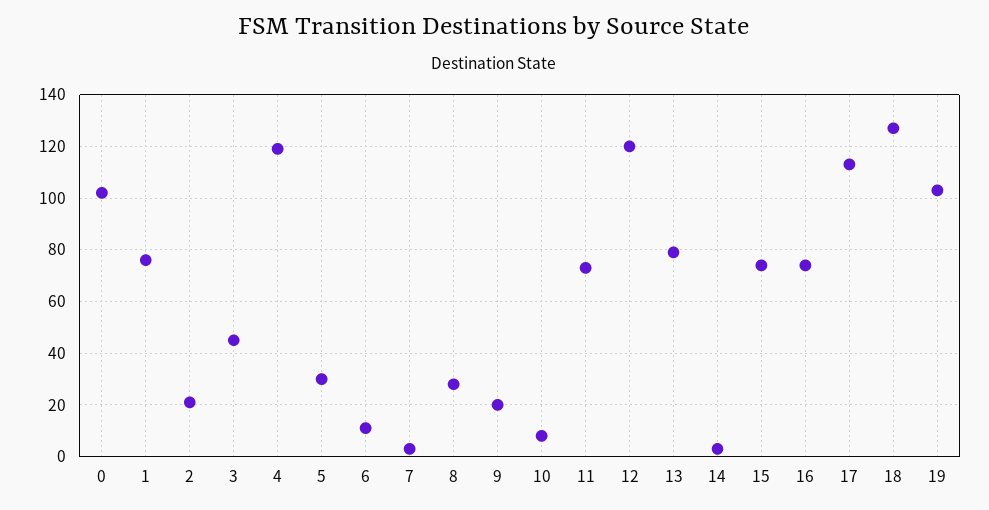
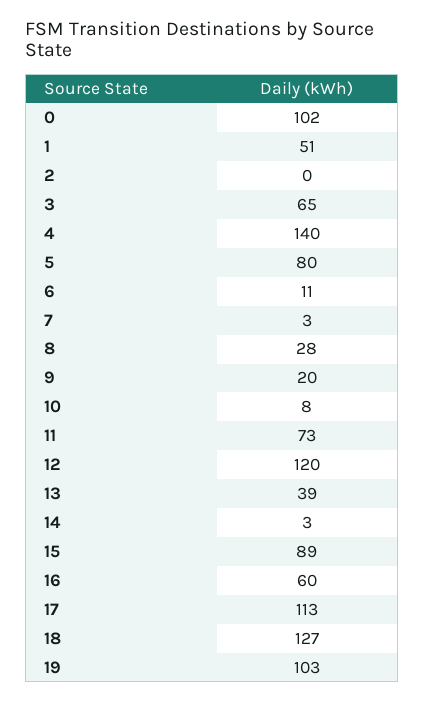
  {
    "0": 102,
-   "1": 75,
+   "1": 51,
-   "2": 20,
+   "2": 0,
-   "3": 45,
+   "3": 65,
-   "4": 120,
+   "4": 140,
-   "5": 30,
+   "5": 80,
    "6": 11,
    "7": 3,
    "8": 28,
    "9": 20,
    "10": 8,
    "11": 73,
    "12": 120,
-   "13": 80,
+   "13": 39,
    "14": 3,
-   "15": 75,
+   "15": 89,
-   "16": 75,
+   "16": 60,
    "17": 113,
    "18": 127,
    "19": 103
  }

